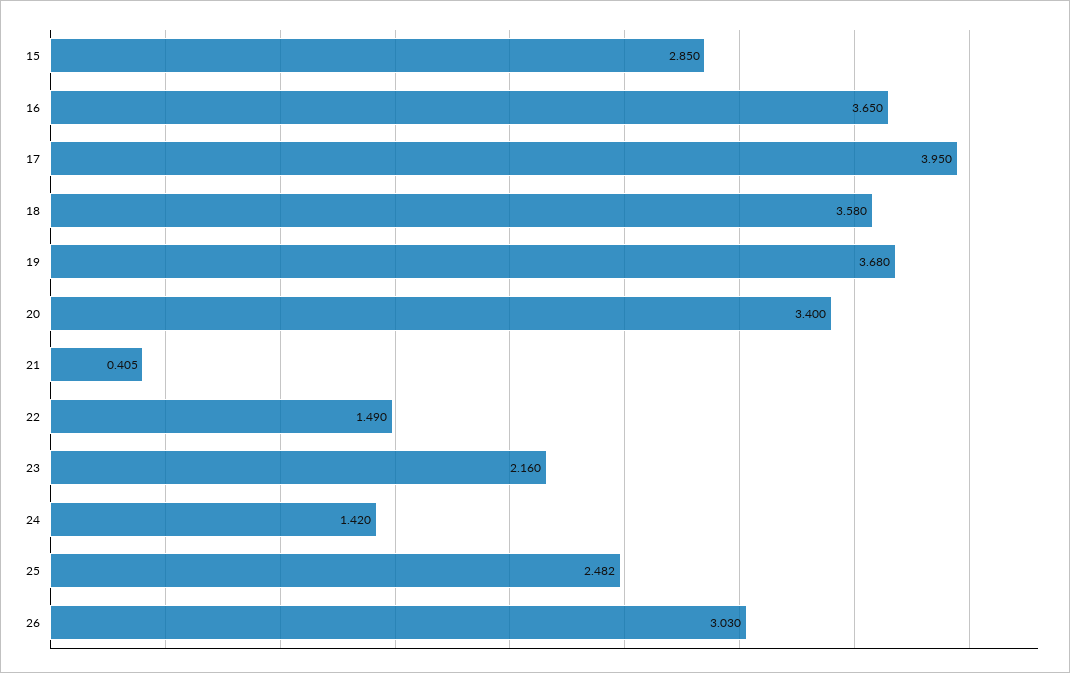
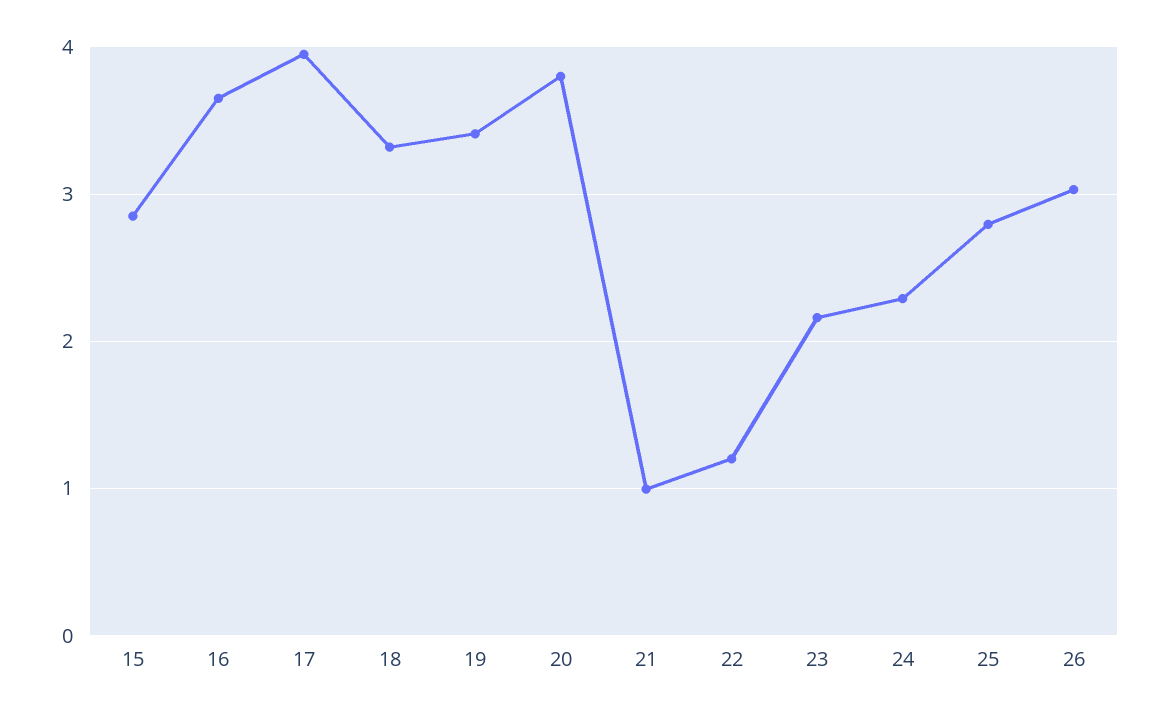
  {
    "15": 2.85,
    "16": 3.65,
    "17": 3.95,
-   "18": 3.58,
+   "18": 3.3,
-   "19": 3.68,
+   "19": 3.4,
-   "20": 3.4,
+   "20": 3.8,
-   "21": 0.405,
+   "21": 1,
-   "22": 1.49,
+   "22": 1.2,
    "23": 2.16,
-   "24": 1.42,
+   "24": 2.3,
-   "25": 2.482,
+   "25": 2.8,
    "26": 3.03
  }

